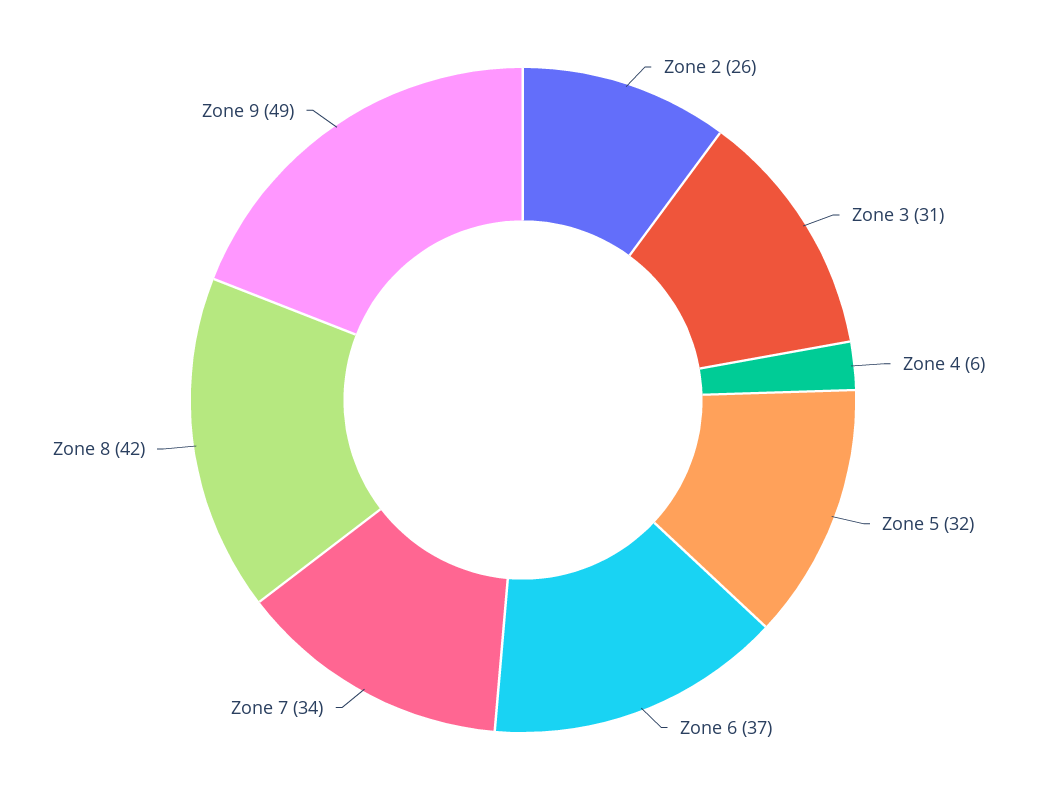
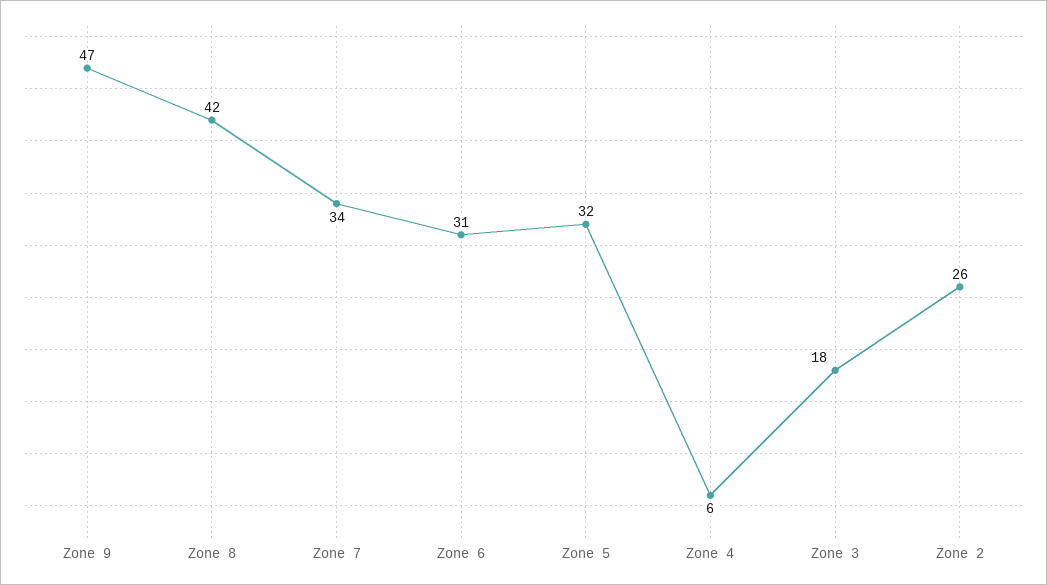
  {
    "Zone 2": 26,
-   "Zone 3": 31,
+   "Zone 3": 18,
    "Zone 4": 6,
    "Zone 5": 32,
-   "Zone 6": 37,
+   "Zone 6": 31,
    "Zone 7": 34,
    "Zone 8": 42,
-   "Zone 9": 49
+   "Zone 9": 47
  }

